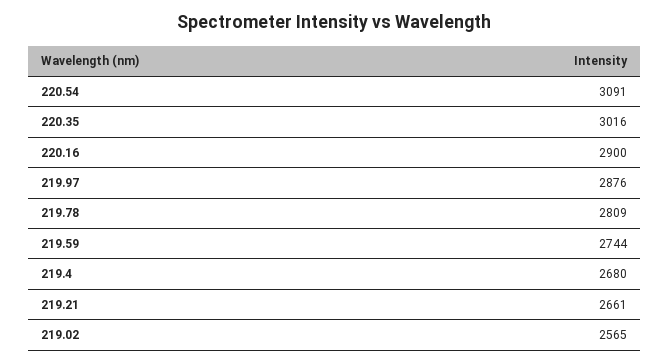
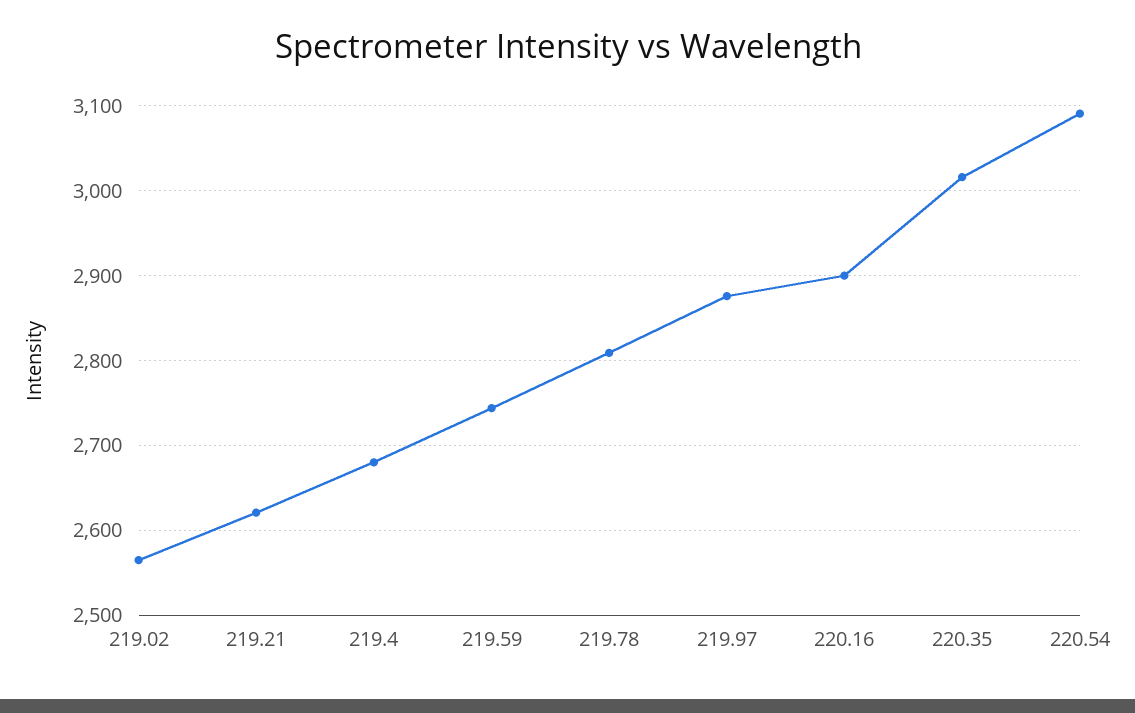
  {
    "220.54": 3091,
    "220.35": 3016,
    "220.16": 2900,
    "219.97": 2876,
    "219.78": 2809,
    "219.59": 2744,
    "219.4": 2680,
-   "219.21": 2661,
+   "219.21": 2620,
    "219.02": 2565
  }

